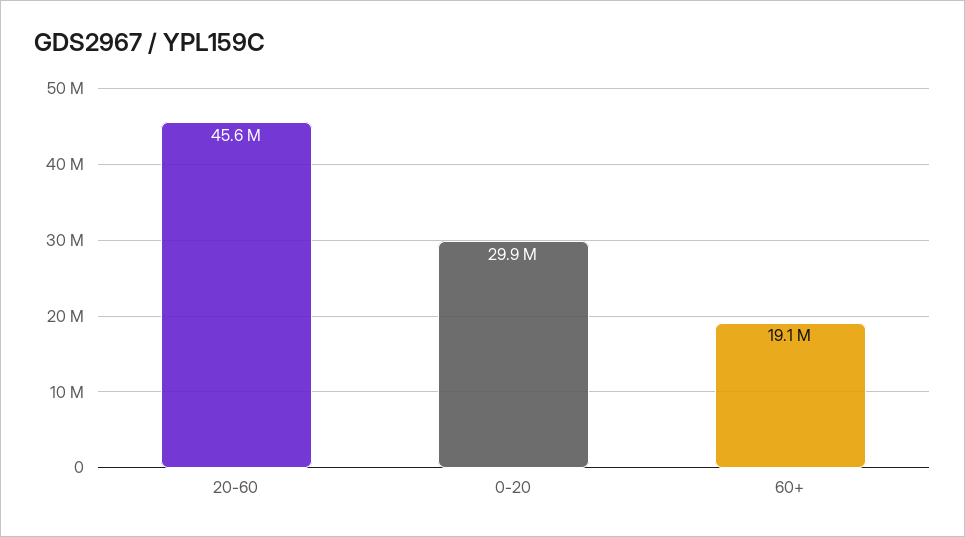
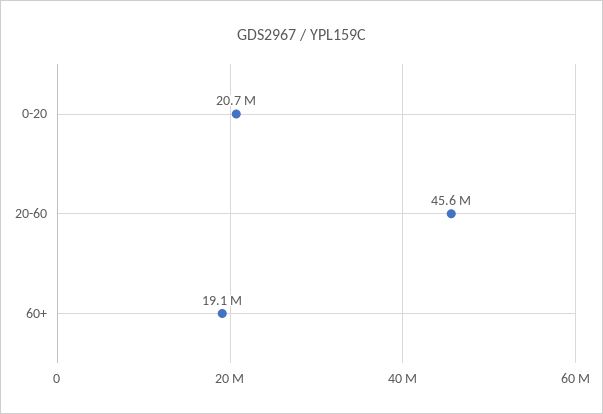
  {
    "20-60": 45600000,
-   "0-20": 29900000,
+   "0-20": 20700000,
    "60+": 19100000
  }

